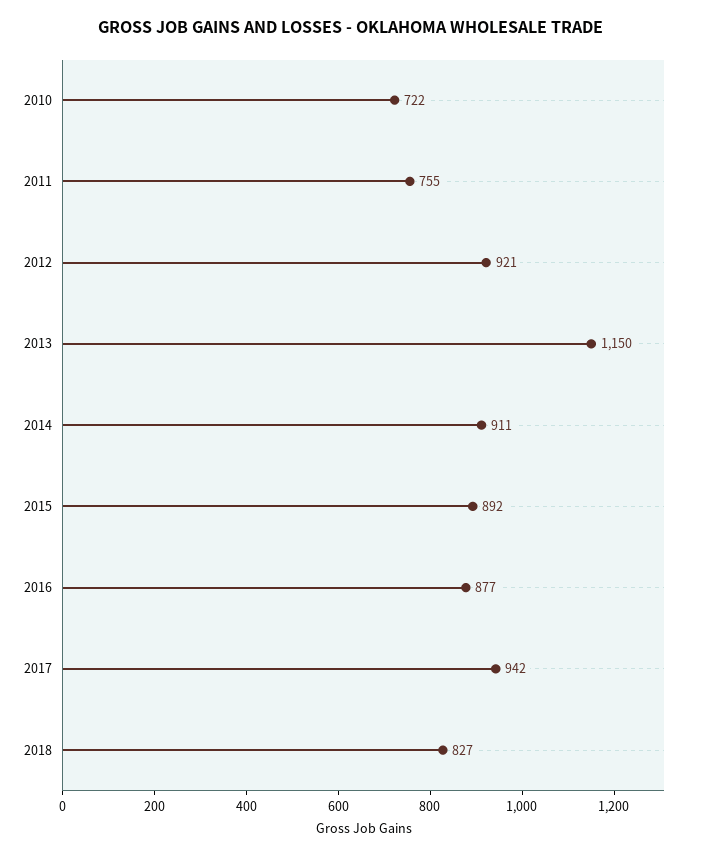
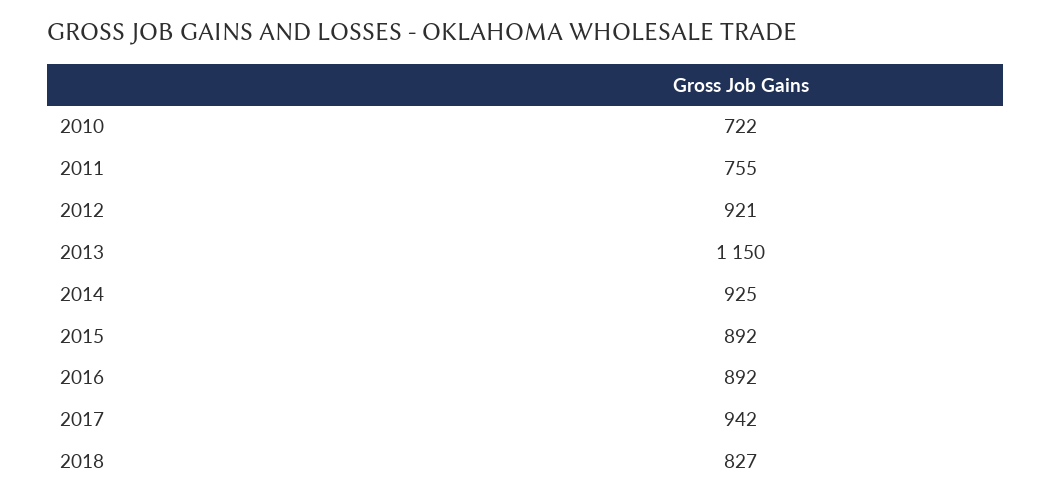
  {
    "2010": 722,
    "2011": 755,
    "2012": 921,
    "2013": 1150,
-   "2014": 911,
+   "2014": 925,
    "2015": 892,
-   "2016": 877,
+   "2016": 892,
    "2017": 942,
    "2018": 827
  }

